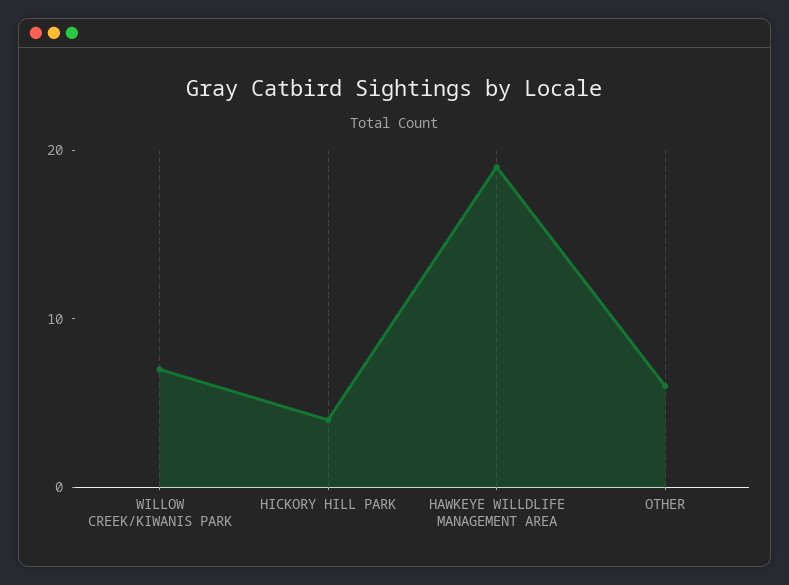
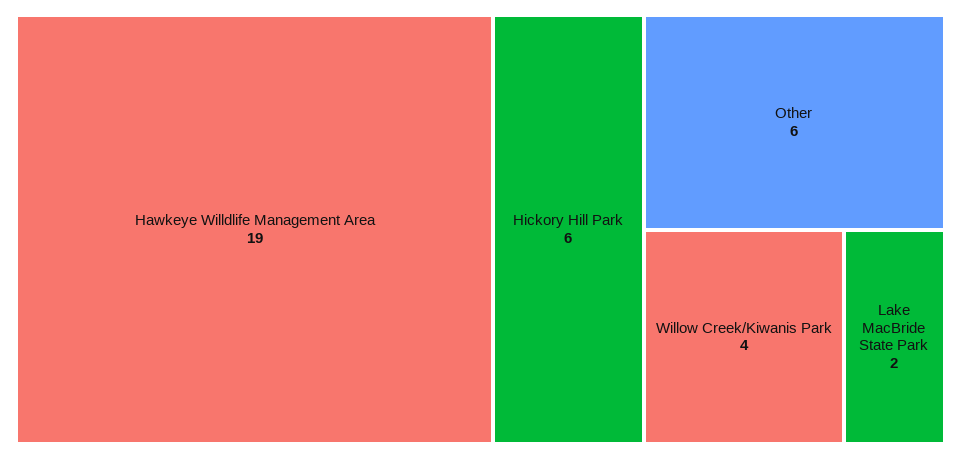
  {
-   "WILLOW CREEK/KIWANIS PARK": 7,
+   "WILLOW CREEK/KIWANIS PARK": 4,
-   "HICKORY HILL PARK": 4,
+   "HICKORY HILL PARK": 6,
    "HAWKEYE WILLDLIFE MANAGEMENT AREA": 19,
-   "OTHER": 6
+   "OTHER": 6,
+   "Lake MacBride State Park": 2
  }

